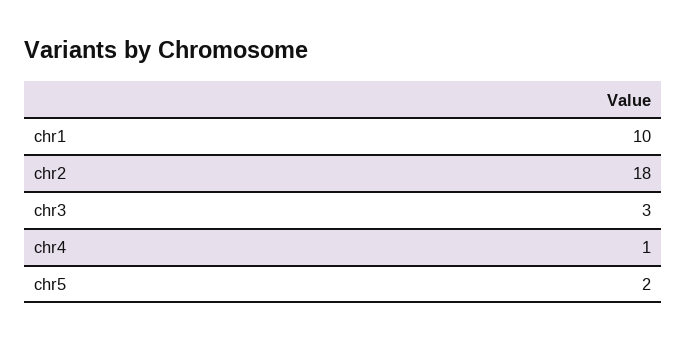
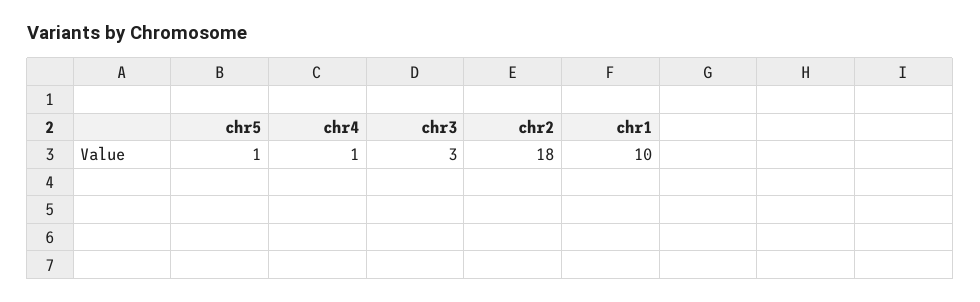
  {
    "chr1": 10,
    "chr2": 18,
    "chr3": 3,
    "chr4": 1,
-   "chr5": 2
+   "chr5": 1
  }

